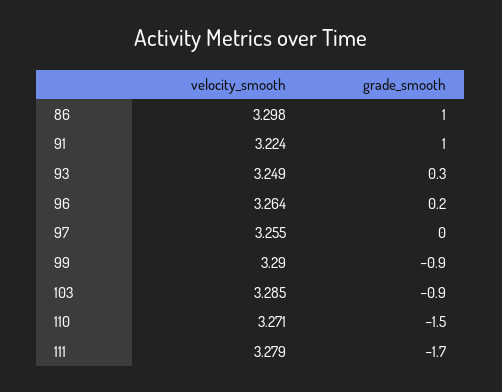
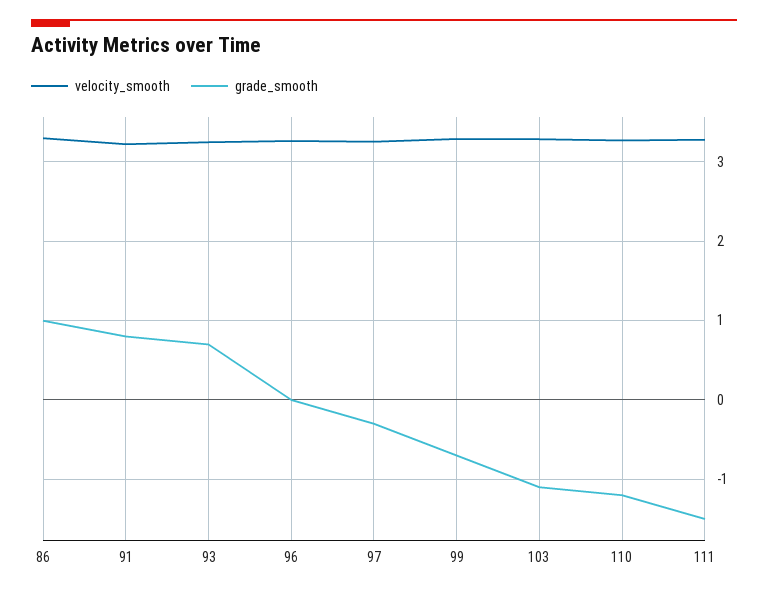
  {
    "velocity_smooth": {
      "86": 3.298,
      "91": 3.224,
      "93": 3.249,
      "96": 3.264,
      "97": 3.255,
      "99": 3.29,
      "103": 3.285,
      "110": 3.271,
      "111": 3.279
    },
    "grade_smooth": {
      "86": 1,
-     "91": 1,
+     "91": 0.8,
-     "93": 0.3,
+     "93": 0.7,
-     "96": 0.2,
+     "96": 0,
-     "97": 0,
+     "97": -0.3,
-     "99": -0.9,
+     "99": -0.7,
-     "103": -0.9,
+     "103": -1.1,
-     "110": -1.5,
+     "110": -1.2,
-     "111": -1.7
+     "111": -1.5
    }
  }

